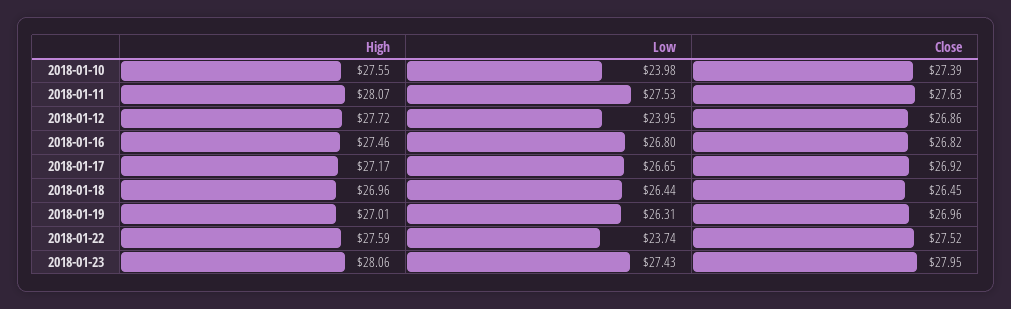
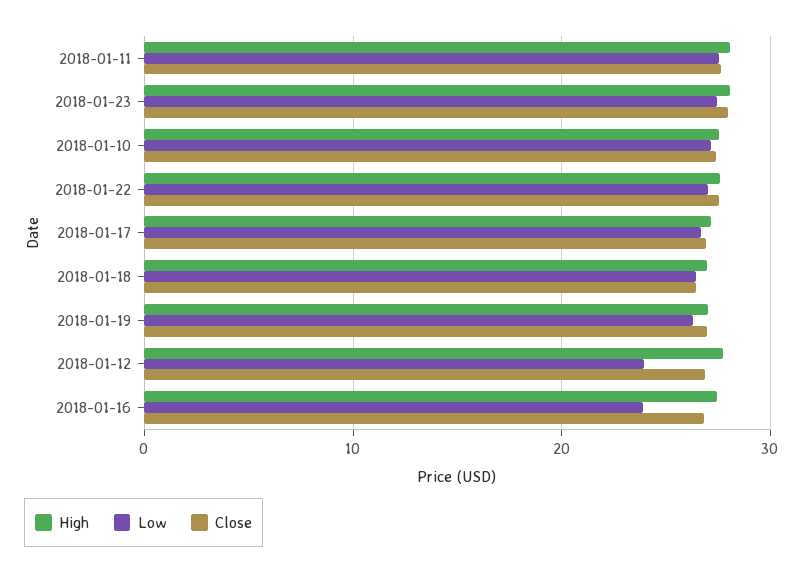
  {
    "High": {
      "2018-01-10": 27.55,
      "2018-01-11": 28.07,
      "2018-01-12": 27.72,
      "2018-01-16": 27.46,
      "2018-01-17": 27.17,
      "2018-01-18": 26.96,
      "2018-01-19": 27.01,
      "2018-01-22": 27.59,
      "2018-01-23": 28.06
    },
    "Low": {
-     "2018-01-10": 23.98,
+     "2018-01-10": 27,
      "2018-01-11": 27.53,
      "2018-01-12": 23.95,
-     "2018-01-16": 26.8,
+     "2018-01-16": 24,
      "2018-01-17": 26.65,
      "2018-01-18": 26.44,
      "2018-01-19": 26.31,
-     "2018-01-22": 23.74,
+     "2018-01-22": 27,
      "2018-01-23": 27.43
    },
    "Close": {
      "2018-01-10": 27.39,
      "2018-01-11": 27.63,
      "2018-01-12": 26.86,
      "2018-01-16": 26.82,
      "2018-01-17": 26.92,
      "2018-01-18": 26.45,
      "2018-01-19": 26.96,
      "2018-01-22": 27.52,
      "2018-01-23": 27.95
    }
  }

